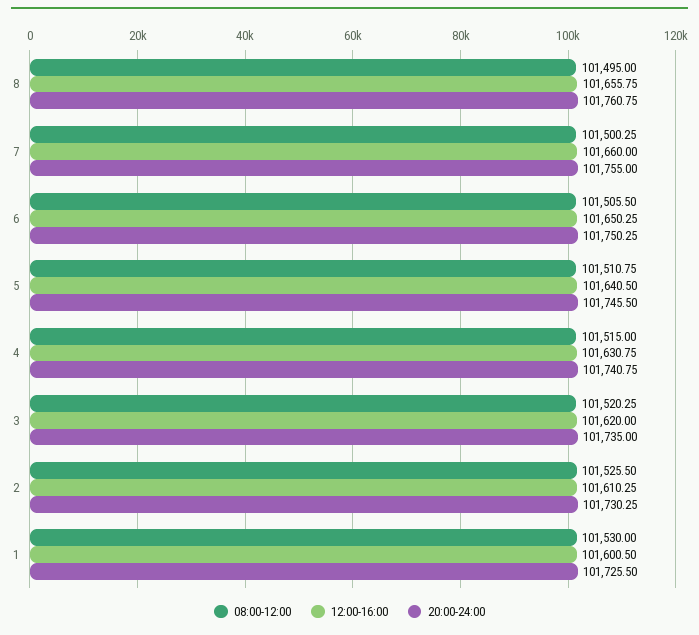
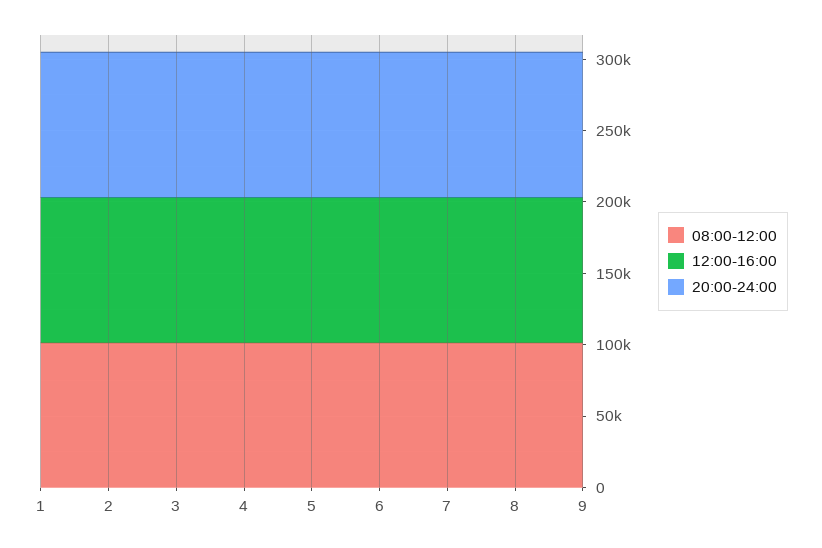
  {
    "08:00-12:00": {
      "8": 101495,
      "7": 101500.25,
      "6": 101505.5,
      "5": 101510.75,
      "4": 101515,
      "3": 101520.25,
      "2": 101525.5,
-     "1": 101530
+     "1": 101530,
+     "9": 100000
    },
    "12:00-16:00": {
      "8": 101655.75,
      "7": 101660,
      "6": 101650.25,
      "5": 101640.5,
      "4": 101630.75,
      "3": 101620,
      "2": 101610.25,
-     "1": 101600.5
+     "1": 101600.5,
+     "9": 100000
    },
    "20:00-24:00": {
      "8": 101760.75,
      "7": 101755,
      "6": 101750.25,
      "5": 101745.5,
      "4": 101740.75,
      "3": 101735,
      "2": 101730.25,
-     "1": 101725.5
+     "1": 101725.5,
+     "9": 100000
    }
  }

